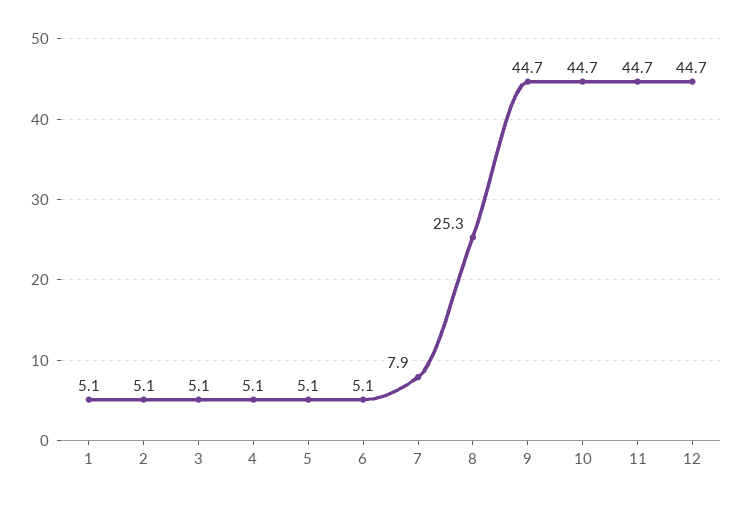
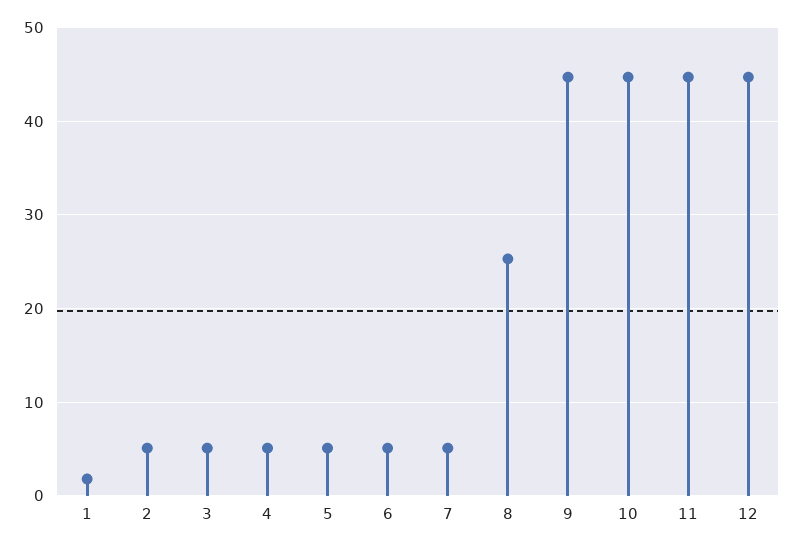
  {
-   "1": 5.1,
+   "1": 2,
    "2": 5.1,
    "3": 5.1,
    "4": 5.1,
    "5": 5.1,
    "6": 5.1,
-   "7": 7.9,
+   "7": 5,
    "8": 25.3,
    "9": 44.7,
    "10": 44.7,
    "11": 44.7,
    "12": 44.7
  }

